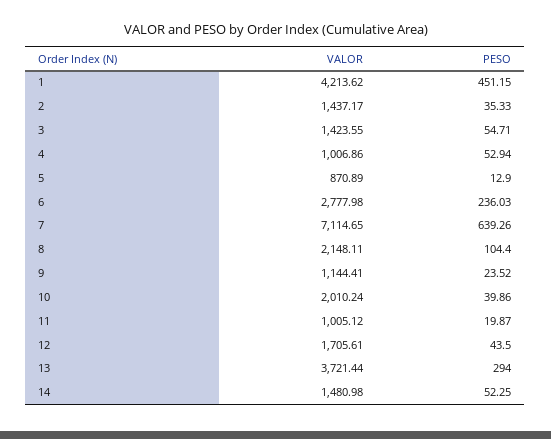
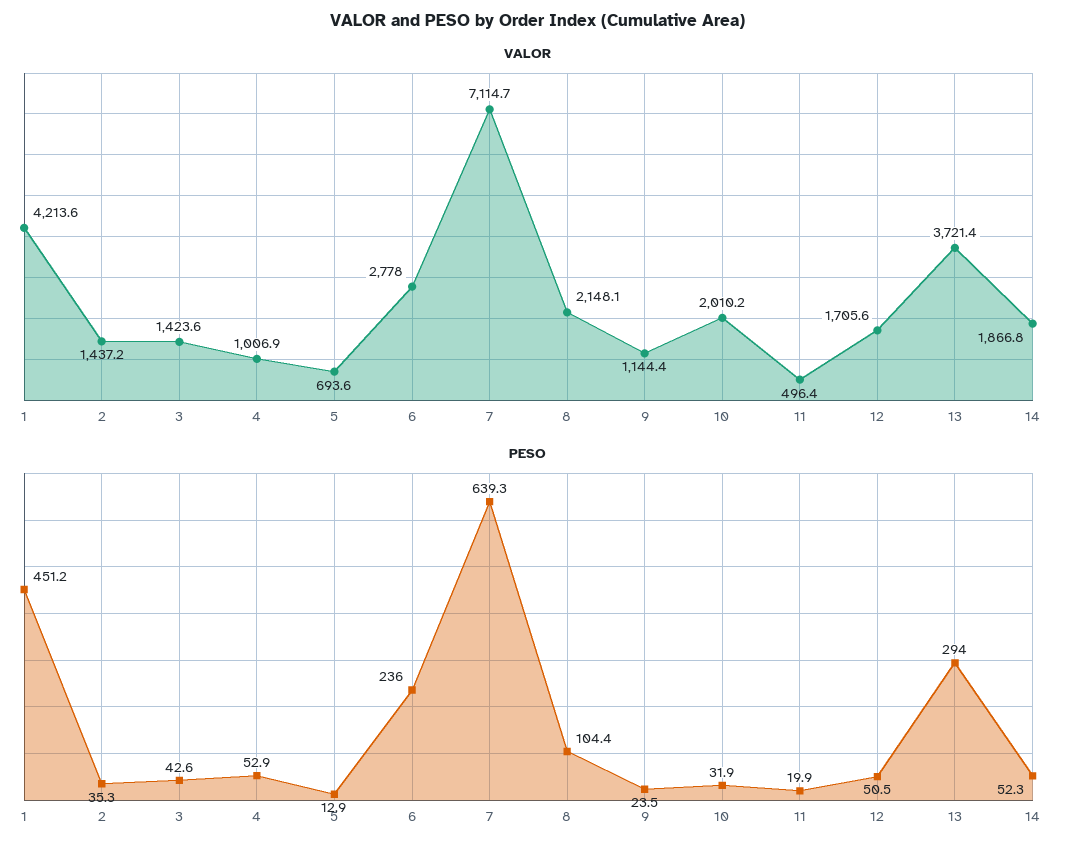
  {
    "VALOR": {
      "1": 4213.62,
      "2": 1437.17,
      "3": 1423.55,
      "4": 1006.86,
-     "5": 870.89,
+     "5": 693.6,
      "6": 2777.98,
      "7": 7114.65,
      "8": 2148.11,
      "9": 1144.41,
      "10": 2010.24,
-     "11": 1005.12,
+     "11": 496.4,
      "12": 1705.61,
      "13": 3721.44,
-     "14": 1480.98
+     "14": 1866.8
    },
    "PESO": {
      "1": 451.15,
      "2": 35.33,
-     "3": 54.71,
+     "3": 42.6,
      "4": 52.94,
      "5": 12.9,
      "6": 236.03,
      "7": 639.26,
      "8": 104.4,
      "9": 23.52,
-     "10": 39.86,
+     "10": 31.9,
      "11": 19.87,
-     "12": 43.5,
+     "12": 50.5,
      "13": 294,
      "14": 52.25
    }
  }

